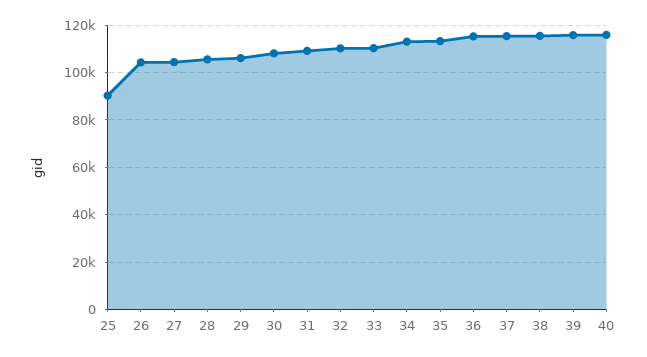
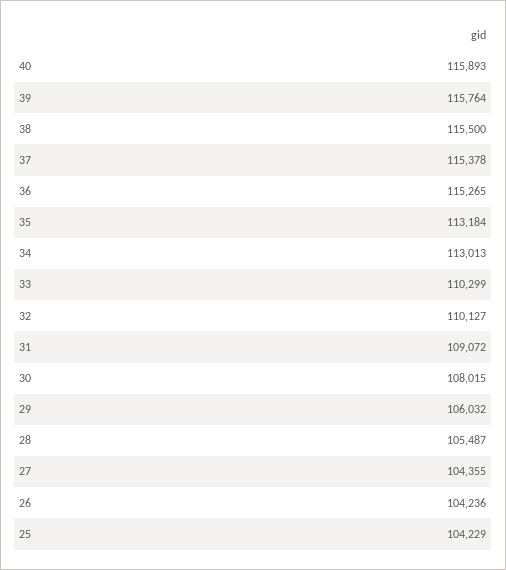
  {
-   "25": 90000,
+   "25": 104229,
    "26": 104236,
    "27": 104355,
    "28": 105487,
    "29": 106032,
    "30": 108015,
    "31": 109072,
    "32": 110127,
    "33": 110299,
    "34": 113013,
    "35": 113184,
    "36": 115265,
    "37": 115378,
    "38": 115500,
    "39": 115764,
    "40": 115893
  }

